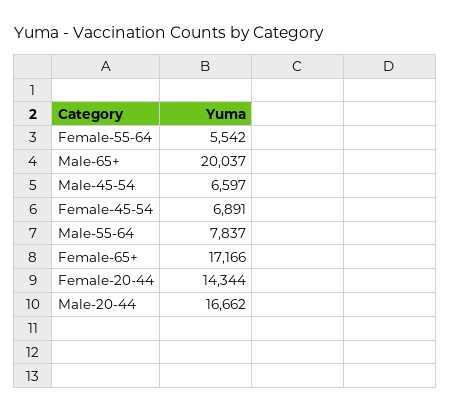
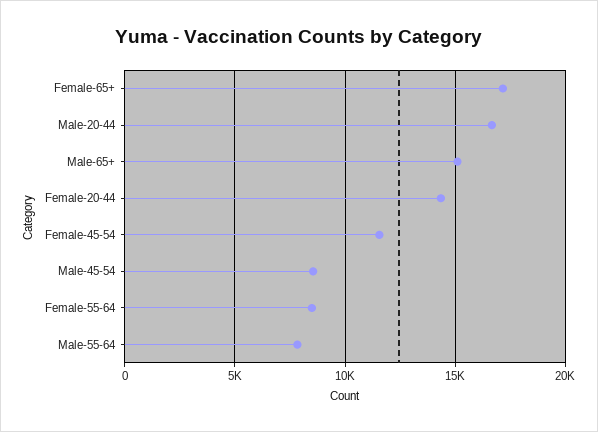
  {
-   "Female-55-64": 5542,
+   "Female-55-64": 8500,
-   "Male-65+": 20037,
+   "Male-65+": 15000,
-   "Male-45-54": 6597,
+   "Male-45-54": 8500,
-   "Female-45-54": 6891,
+   "Female-45-54": 11500,
    "Male-55-64": 7837,
    "Female-65+": 17166,
    "Female-20-44": 14344,
    "Male-20-44": 16662
  }

